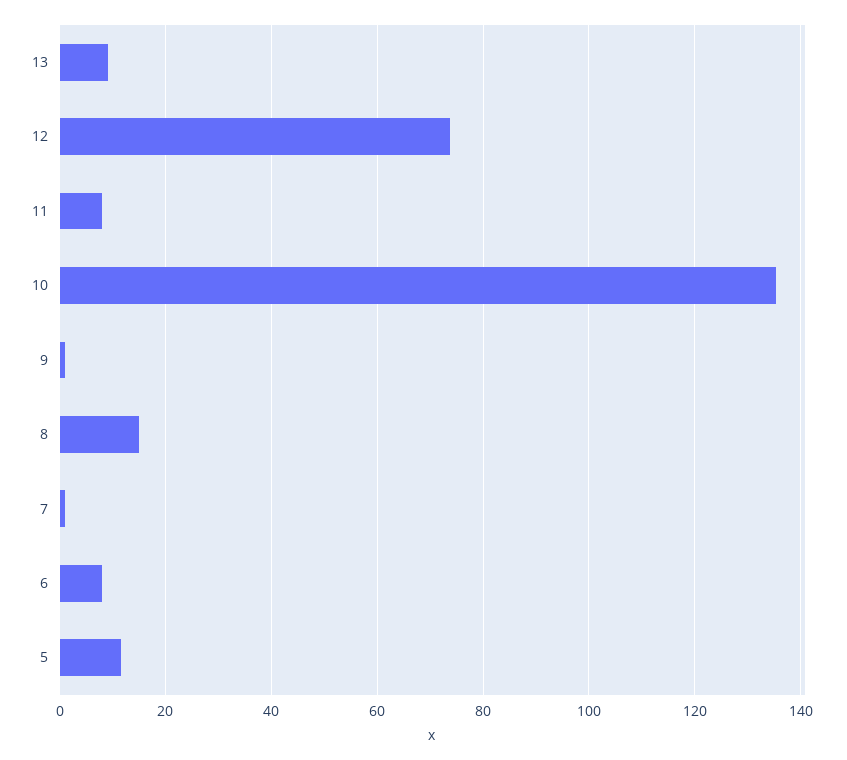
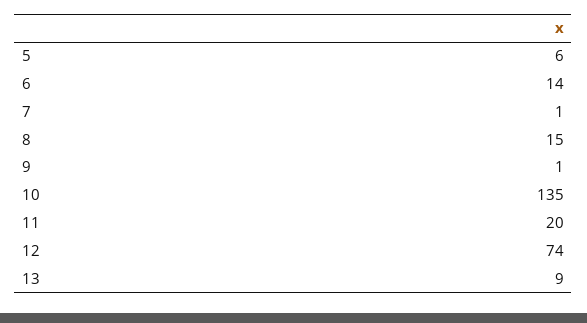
  {
    "13": 9,
    "12": 74,
-   "11": 8,
+   "11": 20,
    "10": 135,
    "9": 1,
    "8": 15,
    "7": 1,
-   "6": 8,
+   "6": 14,
-   "5": 12
+   "5": 6
  }

